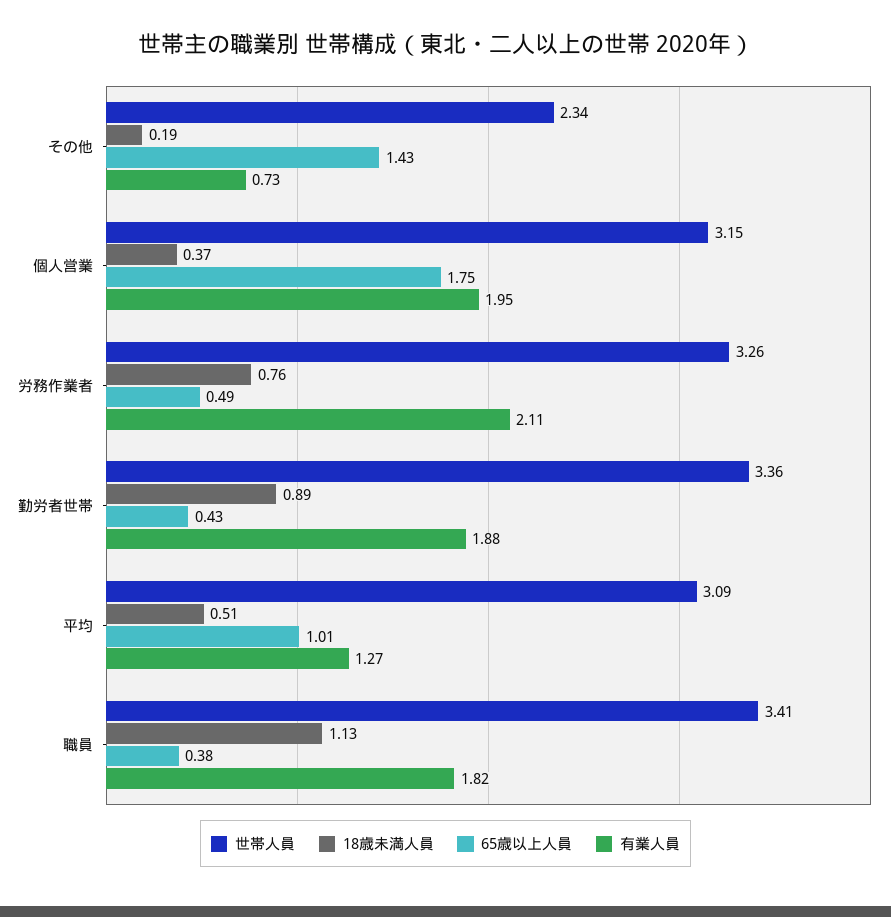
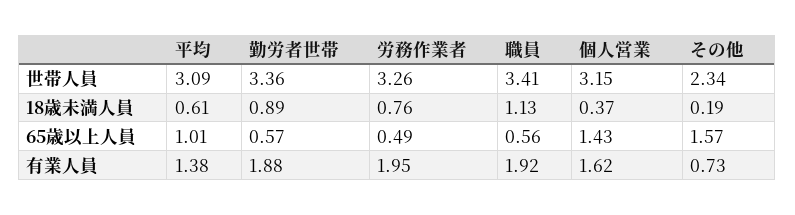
  {
    "世帯人員": {
      "その他": 2.34,
      "個人営業": 3.15,
      "労務作業者": 3.26,
      "勤労者世帯": 3.36,
      "平均": 3.09,
      "職員": 3.41
    },
    "18歳未満人員": {
      "その他": 0.19,
      "個人営業": 0.37,
      "労務作業者": 0.76,
      "勤労者世帯": 0.89,
-     "平均": 0.51,
+     "平均": 0.61,
      "職員": 1.13
    },
    "65歳以上人員": {
-     "その他": 1.43,
+     "その他": 1.57,
-     "個人営業": 1.75,
+     "個人営業": 1.43,
      "労務作業者": 0.49,
-     "勤労者世帯": 0.43,
+     "勤労者世帯": 0.57,
      "平均": 1.01,
-     "職員": 0.38
+     "職員": 0.56
    },
    "有業人員": {
      "その他": 0.73,
-     "個人営業": 1.95,
+     "個人営業": 1.62,
-     "労務作業者": 2.11,
+     "労務作業者": 1.95,
      "勤労者世帯": 1.88,
-     "平均": 1.27,
+     "平均": 1.38,
-     "職員": 1.82
+     "職員": 1.92
    }
  }

